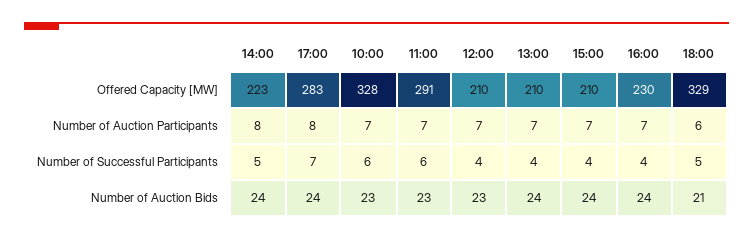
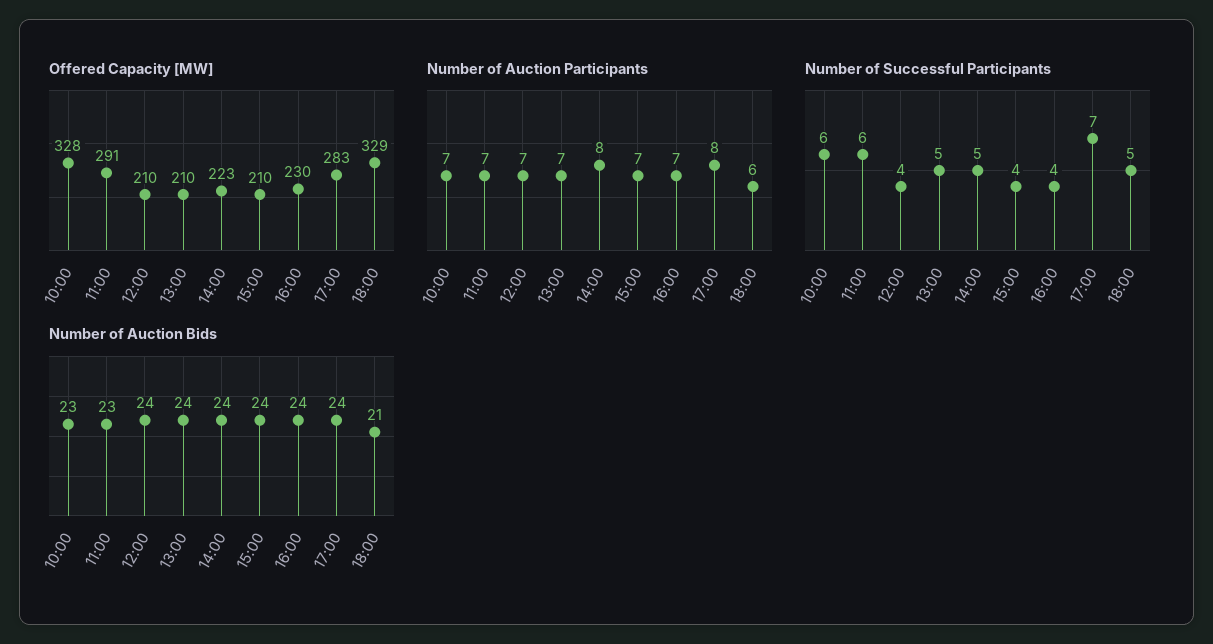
  {
    "Offered Capacity [MW]": {
      "14:00": 223,
      "17:00": 283,
      "10:00": 328,
      "11:00": 291,
      "12:00": 210,
      "13:00": 210,
      "15:00": 210,
      "16:00": 230,
      "18:00": 329
    },
    "Number of Auction Participants": {
      "14:00": 8,
      "17:00": 8,
      "10:00": 7,
      "11:00": 7,
      "12:00": 7,
      "13:00": 7,
      "15:00": 7,
      "16:00": 7,
      "18:00": 6
    },
    "Number of Successful Participants": {
      "14:00": 5,
      "17:00": 7,
      "10:00": 6,
      "11:00": 6,
      "12:00": 4,
-     "13:00": 4,
+     "13:00": 5,
      "15:00": 4,
      "16:00": 4,
      "18:00": 5
    },
    "Number of Auction Bids": {
      "14:00": 24,
      "17:00": 24,
      "10:00": 23,
      "11:00": 23,
-     "12:00": 23,
+     "12:00": 24,
      "13:00": 24,
      "15:00": 24,
      "16:00": 24,
      "18:00": 21
    }
  }

